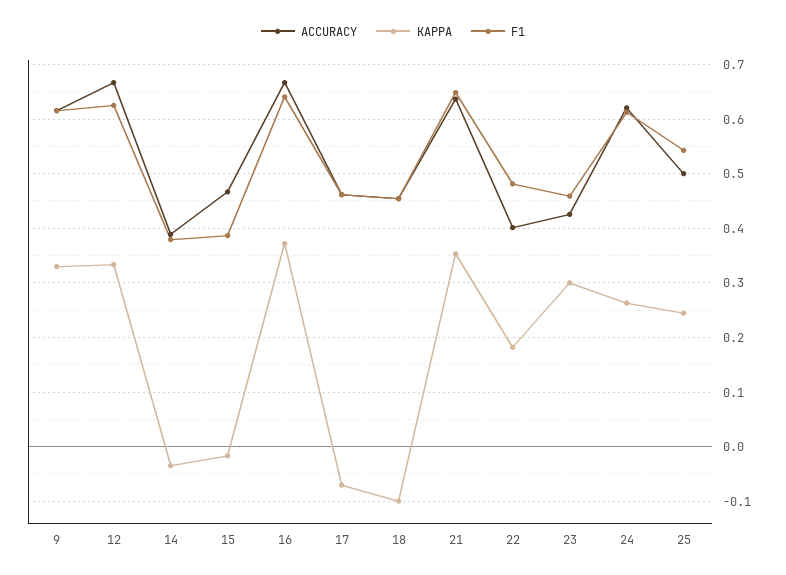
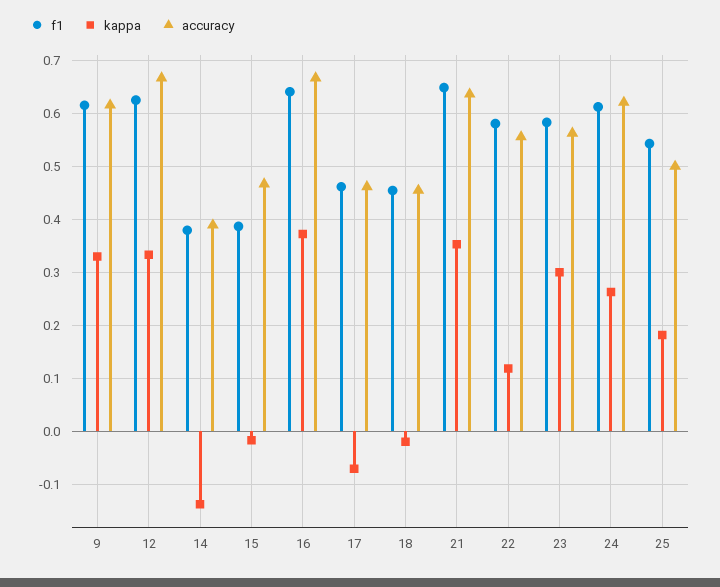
  {
    "ACCURACY": {
      "9": 0.62,
      "12": 0.66,
      "14": 0.38,
      "15": 0.46,
      "16": 0.66,
      "17": 0.46,
      "18": 0.46,
      "21": 0.64,
-     "22": 0.4,
+     "22": 0.56,
-     "23": 0.42,
+     "23": 0.56,
      "24": 0.62,
      "25": 0.5
    },
    "KAPPA": {
      "9": 0.32,
      "12": 0.34,
-     "14": -0.04,
+     "14": -0.14,
      "15": -0.02,
      "16": 0.38,
      "17": -0.08,
-     "18": -0.1,
+     "18": -0.02,
      "21": 0.36,
-     "22": 0.18,
+     "22": 0.12,
      "23": 0.3,
      "24": 0.26,
-     "25": 0.24
+     "25": 0.18
    },
    "F1": {
      "9": 0.62,
      "12": 0.62,
      "14": 0.38,
      "15": 0.38,
      "16": 0.64,
      "17": 0.46,
      "18": 0.46,
      "21": 0.64,
-     "22": 0.48,
+     "22": 0.58,
-     "23": 0.46,
+     "23": 0.58,
      "24": 0.62,
      "25": 0.54
    }
  }

